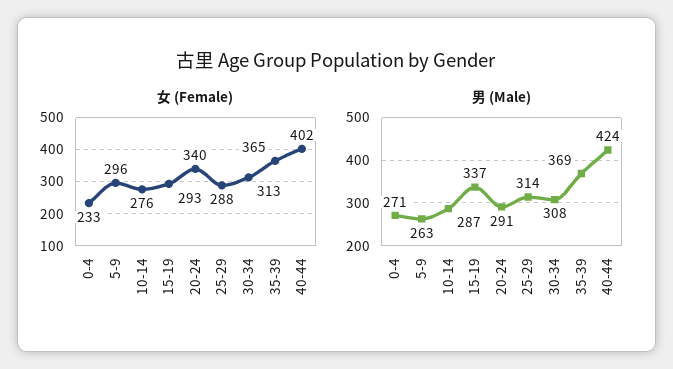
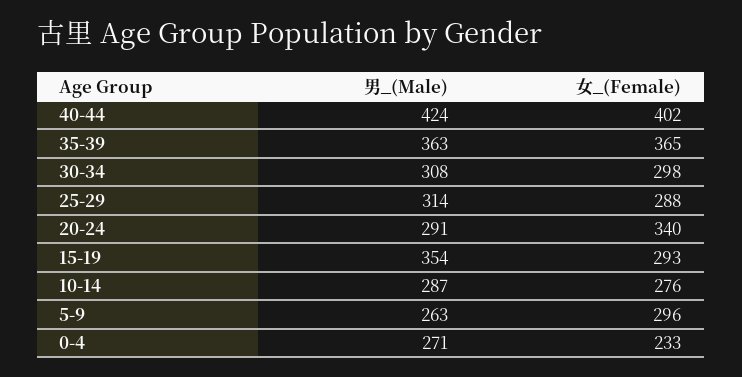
  {
    "女 (Female)": {
      "0-4": 233,
      "5-9": 296,
      "10-14": 276,
      "15-19": 293,
      "20-24": 340,
      "25-29": 288,
-     "30-34": 313,
+     "30-34": 298,
      "35-39": 365,
      "40-44": 402
    },
    "男 (Male)": {
      "0-4": 271,
      "5-9": 263,
      "10-14": 287,
-     "15-19": 337,
+     "15-19": 354,
      "20-24": 291,
      "25-29": 314,
      "30-34": 308,
-     "35-39": 369,
+     "35-39": 363,
      "40-44": 424
    }
  }

